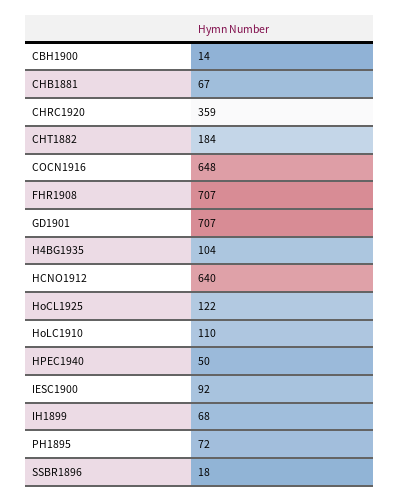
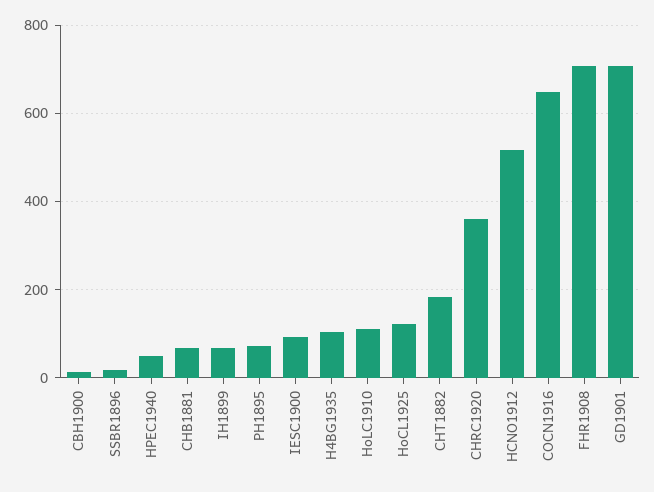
  {
    "CBH1900": 14,
    "CHB1881": 67,
    "CHRC1920": 359,
    "CHT1882": 184,
    "COCN1916": 648,
    "FHR1908": 707,
    "GD1901": 707,
    "H4BG1935": 104,
-   "HCNO1912": 640,
+   "HCNO1912": 520,
    "HoCL1925": 122,
    "HoLC1910": 110,
    "HPEC1940": 50,
    "IESC1900": 92,
    "IH1899": 68,
    "PH1895": 72,
    "SSBR1896": 18
  }

